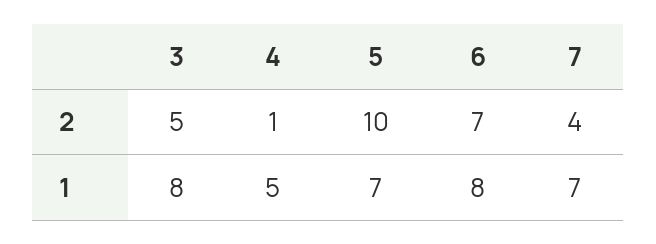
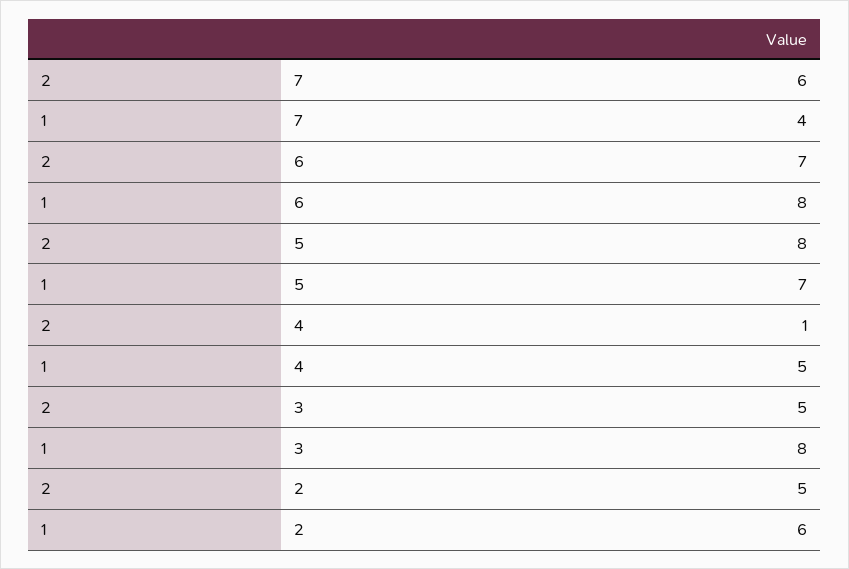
  {
    "3": {
      "2": 5,
      "1": 8
    },
    "4": {
      "2": 1,
      "1": 5
    },
    "5": {
-     "2": 10,
+     "2": 8,
      "1": 7
    },
    "6": {
      "2": 7,
      "1": 8
    },
    "7": {
-     "2": 4,
+     "2": 6,
-     "1": 7
+     "1": 4
-   }
+   },
+   "2": {
+     "2": 5,
+     "1": 6
+   }
  }

